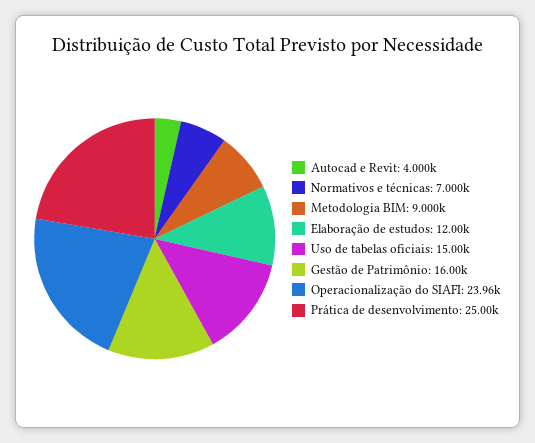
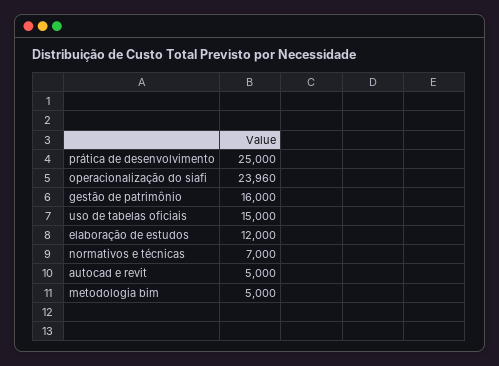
  {
-   "Autocad e Revit": 4000,
+   "Autocad e Revit": 5000,
    "Normativos e técnicas": 7000,
-   "Metodologia BIM": 9000,
+   "Metodologia BIM": 5000,
    "Elaboração de estudos": 12000,
    "Uso de tabelas oficiais": 15000,
    "Gestão de Patrimônio": 16000,
    "Operacionalização do SIAFI": 23960,
    "Prática de desenvolvimento": 25000
  }

